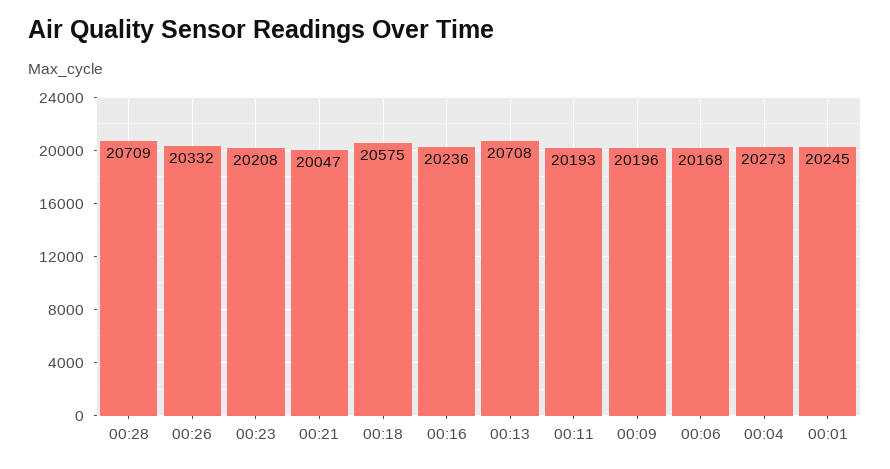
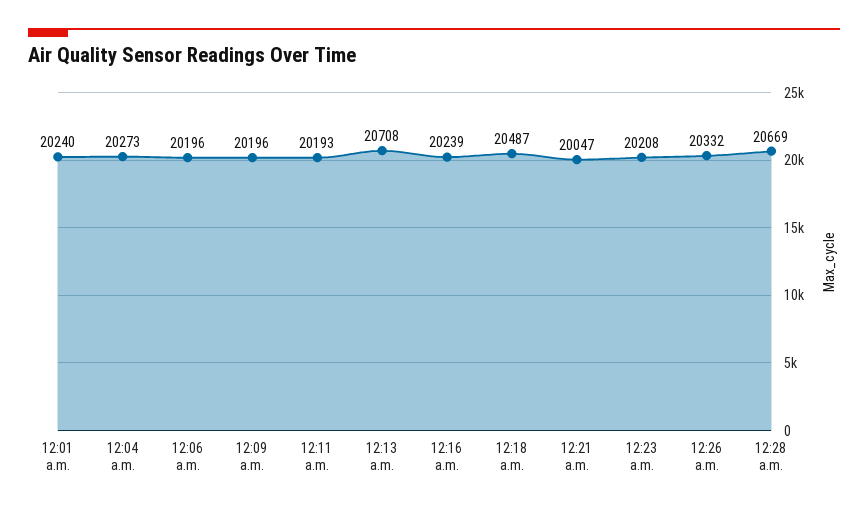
  {
-   "00:28": 20709,
+   "00:28": 20669,
    "00:26": 20332,
    "00:23": 20208,
    "00:21": 20047,
-   "00:18": 20575,
+   "00:18": 20487,
-   "00:16": 20236,
+   "00:16": 20239,
    "00:13": 20708,
    "00:11": 20193,
    "00:09": 20196,
-   "00:06": 20168,
+   "00:06": 20196,
    "00:04": 20273,
-   "00:01": 20245
+   "00:01": 20240
  }

